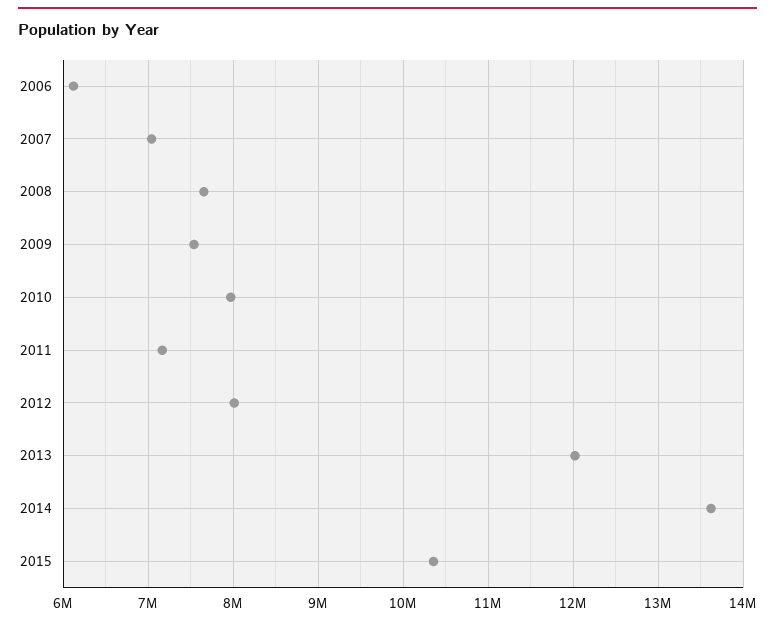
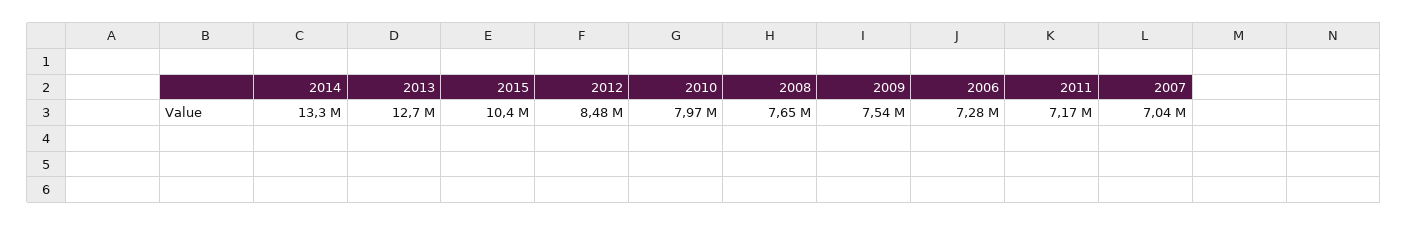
  {
-   "2006": 6100000,
+   "2006": 7280000,
    "2007": 7040000,
    "2008": 7650000,
    "2009": 7540000,
    "2010": 7970000,
    "2011": 7170000,
-   "2012": 8000000,
+   "2012": 8480000,
-   "2013": 12000000,
+   "2013": 12700000,
-   "2014": 13600000,
+   "2014": 13300000,
    "2015": 10400000
  }

